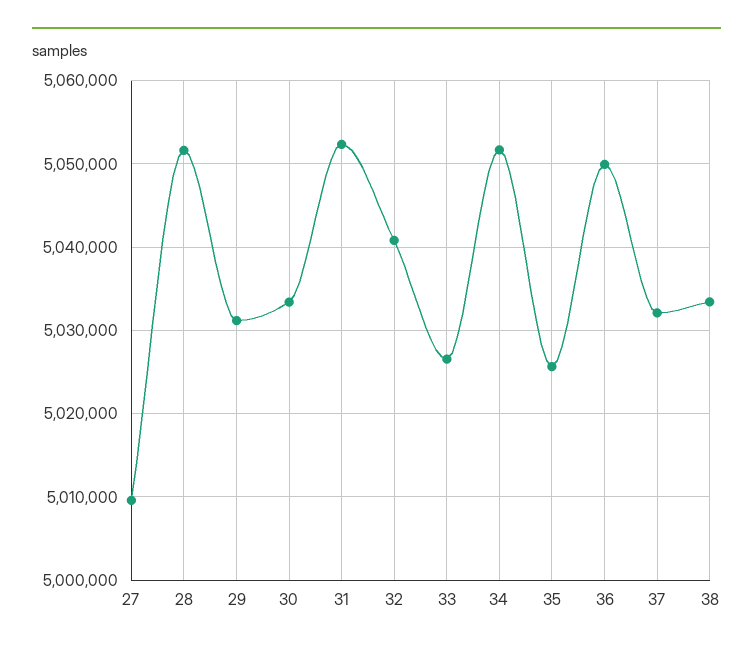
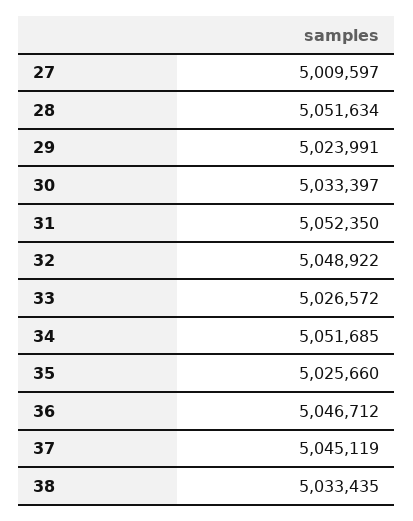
  {
    "27": 5009597,
    "28": 5051634,
-   "29": 5031000,
+   "29": 5023991,
    "30": 5033397,
    "31": 5052350,
-   "32": 5041000,
+   "32": 5048922,
    "33": 5026572,
    "34": 5051685,
    "35": 5025660,
-   "36": 5050000,
+   "36": 5046712,
-   "37": 5032000,
+   "37": 5045119,
    "38": 5033435
  }

